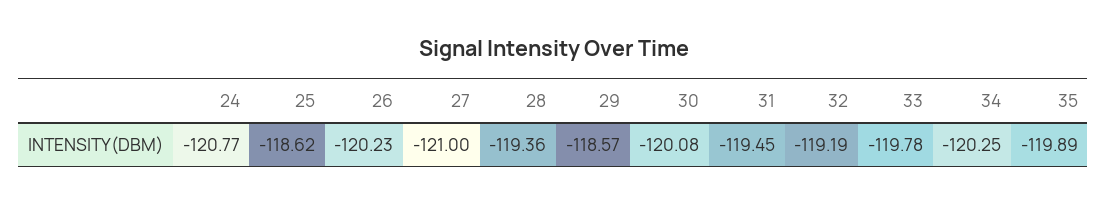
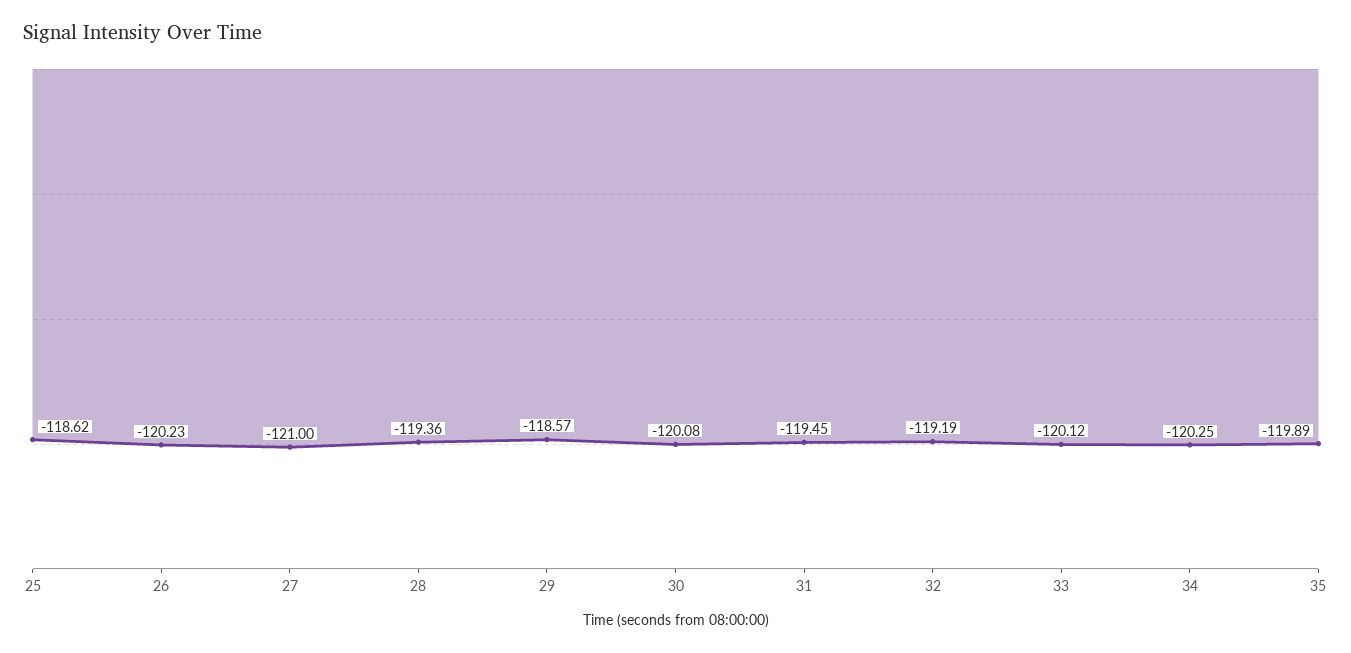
  {
-   "24": -120.77,
    "25": -118.62,
    "26": -120.23,
    "27": -121,
    "28": -119.36,
    "29": -118.57,
    "30": -120.08,
    "31": -119.45,
    "32": -119.19,
-   "33": -119.78,
+   "33": -120.12,
    "34": -120.25,
    "35": -119.89
  }

